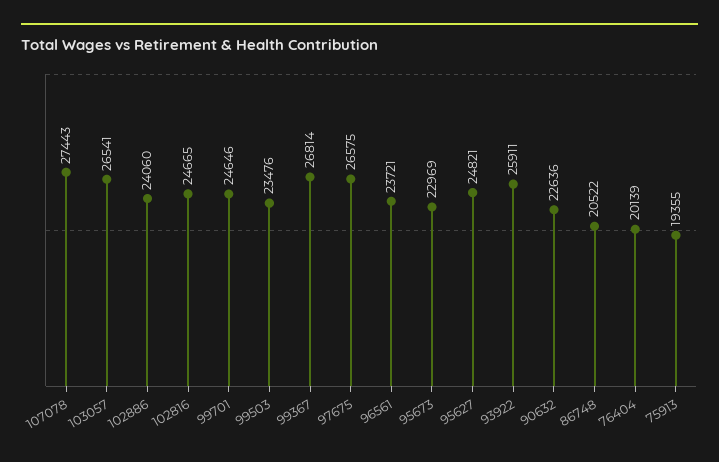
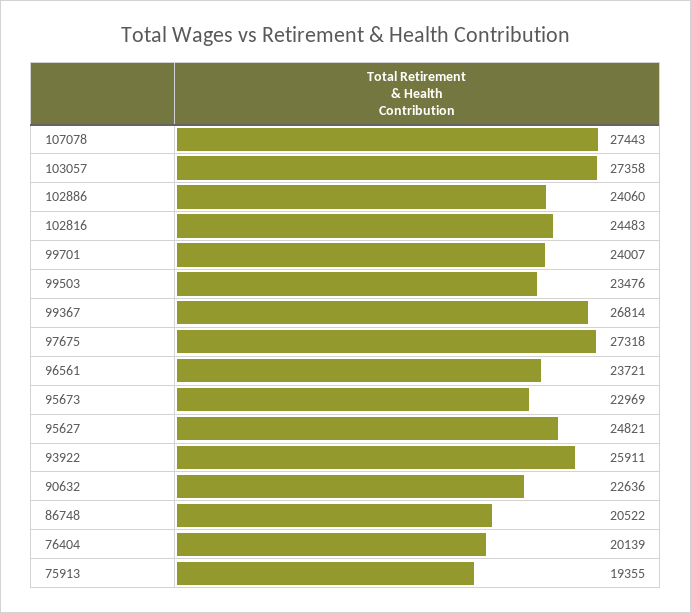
  {
    "107078": 27443,
-   "103057": 26541,
+   "103057": 27358,
    "102886": 24060,
-   "102816": 24665,
+   "102816": 24483,
-   "99701": 24646,
+   "99701": 24007,
    "99503": 23476,
    "99367": 26814,
-   "97675": 26575,
+   "97675": 27318,
    "96561": 23721,
    "95673": 22969,
    "95627": 24821,
    "93922": 25911,
    "90632": 22636,
    "86748": 20522,
    "76404": 20139,
    "75913": 19355
  }

